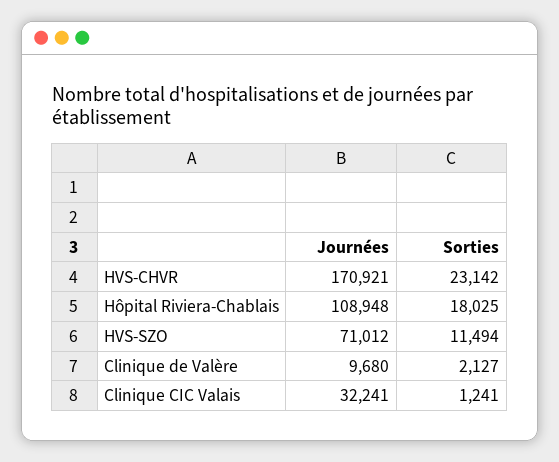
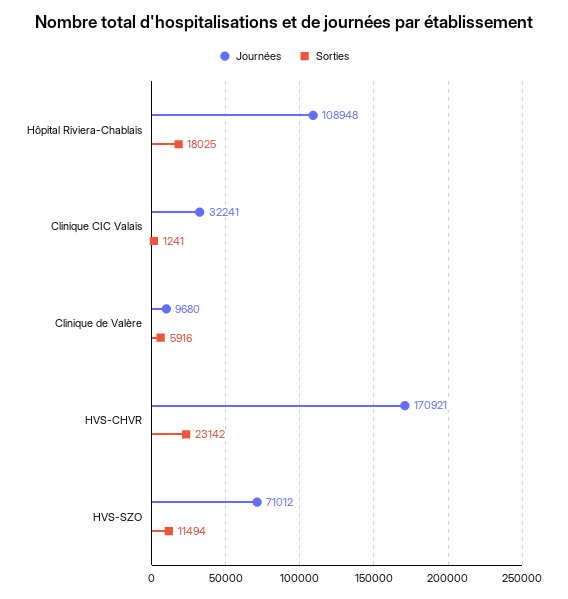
  {
    "Journées": {
      "HVS-CHVR": 170921,
      "Hôpital Riviera-Chablais": 108948,
      "HVS-SZO": 71012,
      "Clinique de Valère": 9680,
      "Clinique CIC Valais": 32241
    },
    "Sorties": {
      "HVS-CHVR": 23142,
      "Hôpital Riviera-Chablais": 18025,
      "HVS-SZO": 11494,
-     "Clinique de Valère": 2127,
+     "Clinique de Valère": 5916,
      "Clinique CIC Valais": 1241
    }
  }

